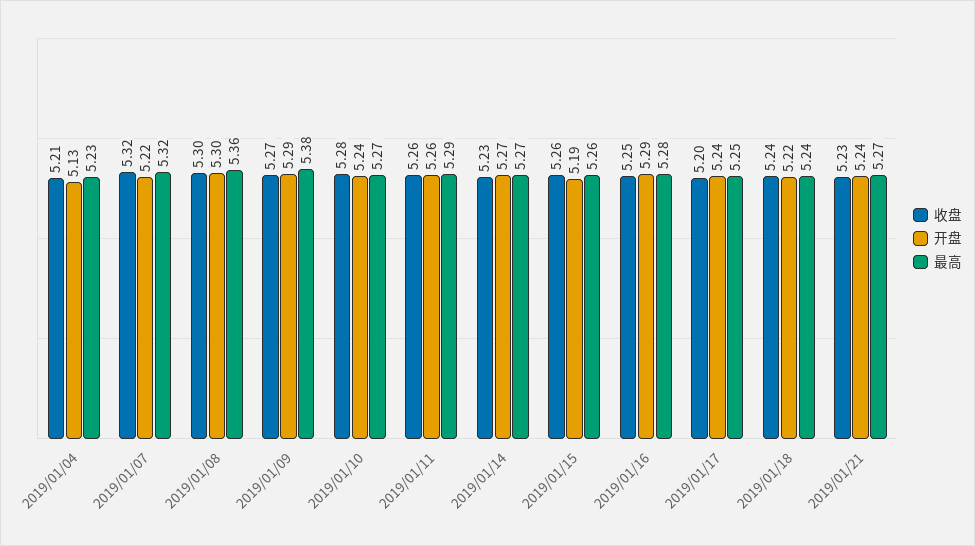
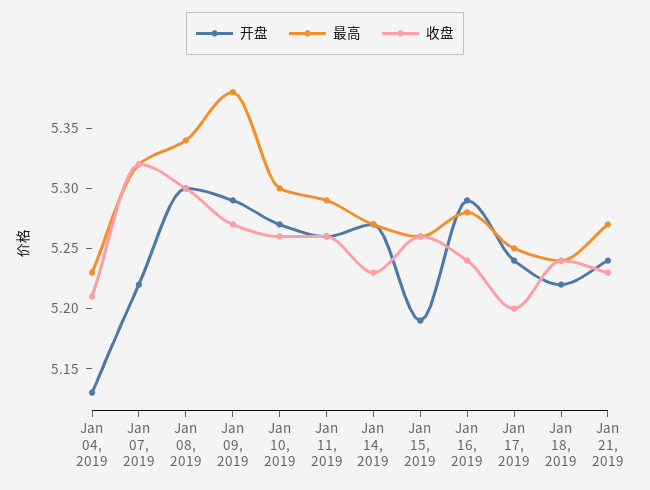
  {
    "收盘": {
      "2019/01/04": 5.21,
      "2019/01/07": 5.32,
      "2019/01/08": 5.3,
      "2019/01/09": 5.27,
-     "2019/01/10": 5.28,
+     "2019/01/10": 5.26,
      "2019/01/11": 5.26,
      "2019/01/14": 5.23,
      "2019/01/15": 5.26,
-     "2019/01/16": 5.25,
+     "2019/01/16": 5.24,
      "2019/01/17": 5.2,
      "2019/01/18": 5.24,
      "2019/01/21": 5.23
    },
    "开盘": {
      "2019/01/04": 5.13,
      "2019/01/07": 5.22,
      "2019/01/08": 5.3,
      "2019/01/09": 5.29,
-     "2019/01/10": 5.24,
+     "2019/01/10": 5.27,
      "2019/01/11": 5.26,
      "2019/01/14": 5.27,
      "2019/01/15": 5.19,
      "2019/01/16": 5.29,
      "2019/01/17": 5.24,
      "2019/01/18": 5.22,
      "2019/01/21": 5.24
    },
    "最高": {
      "2019/01/04": 5.23,
      "2019/01/07": 5.32,
-     "2019/01/08": 5.36,
+     "2019/01/08": 5.34,
      "2019/01/09": 5.38,
-     "2019/01/10": 5.27,
+     "2019/01/10": 5.3,
      "2019/01/11": 5.29,
      "2019/01/14": 5.27,
      "2019/01/15": 5.26,
      "2019/01/16": 5.28,
      "2019/01/17": 5.25,
      "2019/01/18": 5.24,
      "2019/01/21": 5.27
    }
  }

